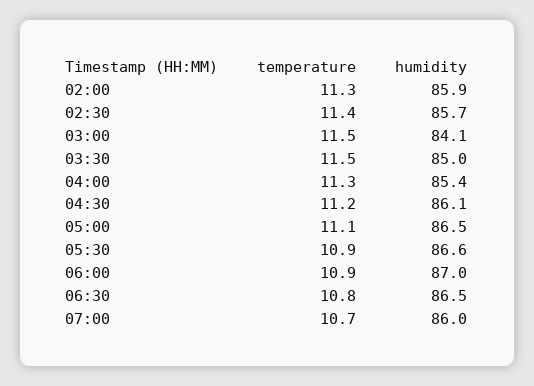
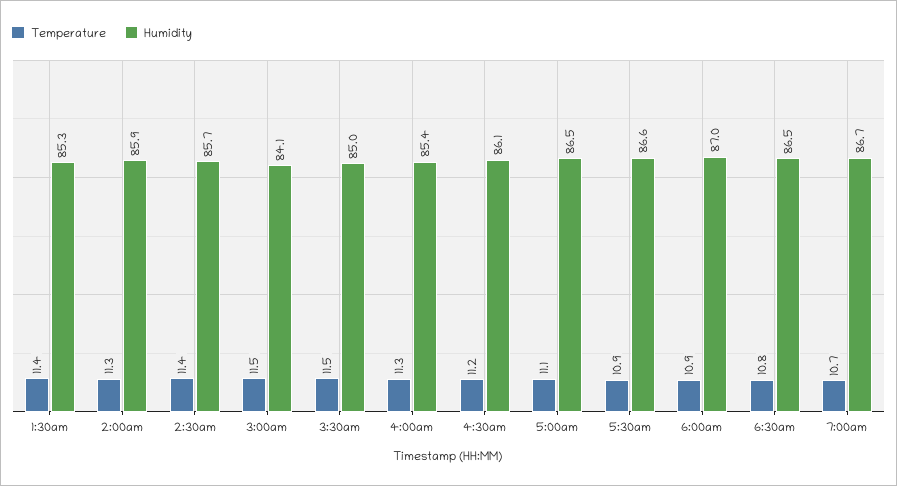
  {
    "temperature": {
      "02:00": 11.3,
      "02:30": 11.4,
      "03:00": 11.5,
      "03:30": 11.5,
      "04:00": 11.3,
      "04:30": 11.2,
      "05:00": 11.1,
      "05:30": 10.9,
      "06:00": 10.9,
      "06:30": 10.8,
-     "07:00": 10.7
+     "07:00": 10.7,
+     "1:30am": 11.4
    },
    "humidity": {
      "02:00": 85.9,
      "02:30": 85.7,
      "03:00": 84.1,
      "03:30": 85,
      "04:00": 85.4,
      "04:30": 86.1,
      "05:00": 86.5,
      "05:30": 86.6,
      "06:00": 87,
      "06:30": 86.5,
-     "07:00": 86
+     "07:00": 86.7,
+     "1:30am": 85.3
    }
  }

